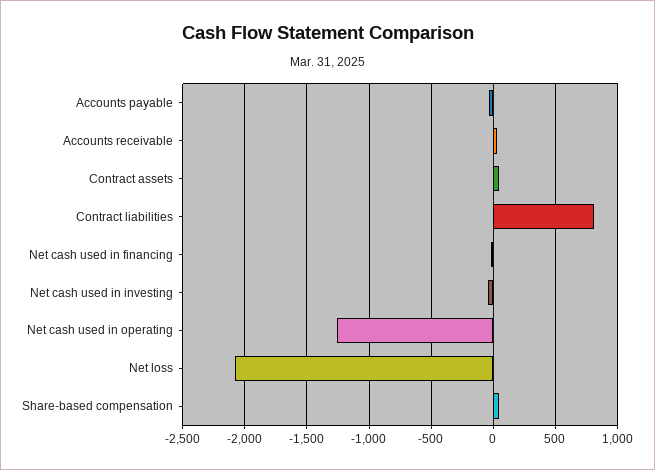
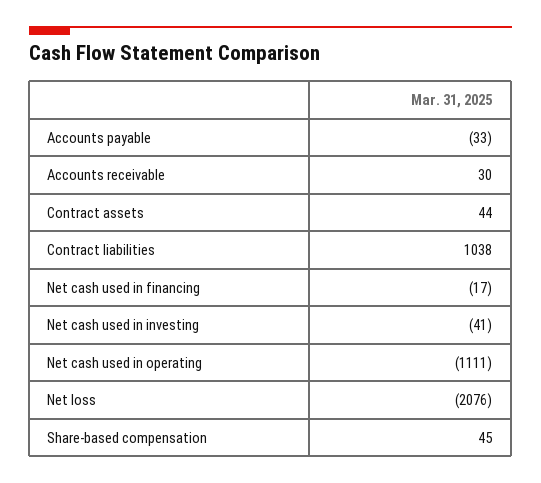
  {
    "Accounts payable": -33,
    "Accounts receivable": 30,
    "Contract assets": 44,
-   "Contract liabilities": 800,
+   "Contract liabilities": 1038,
    "Net cash used in financing": -17,
    "Net cash used in investing": -41,
-   "Net cash used in operating": -1250,
+   "Net cash used in operating": -1111,
    "Net loss": -2076,
    "Share-based compensation": 45
  }

